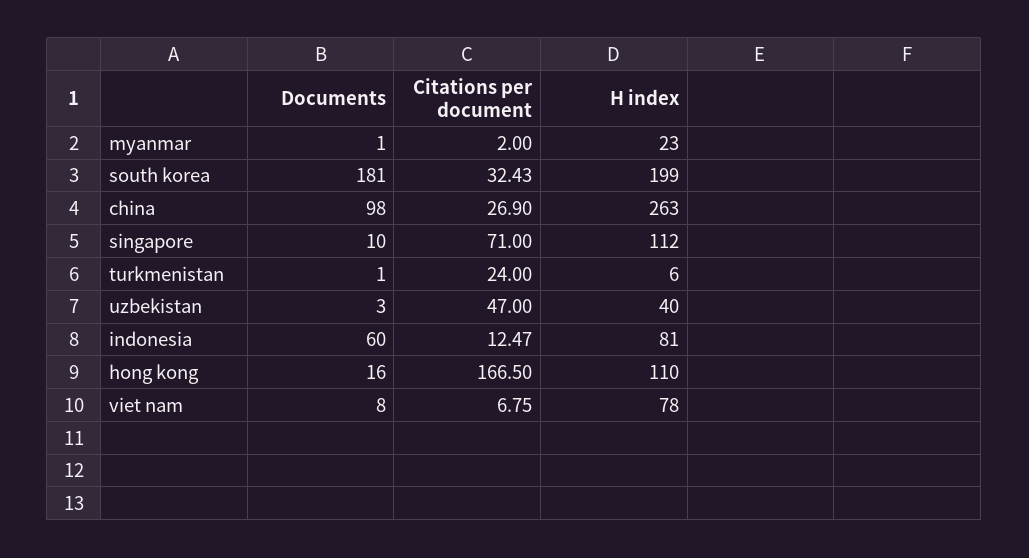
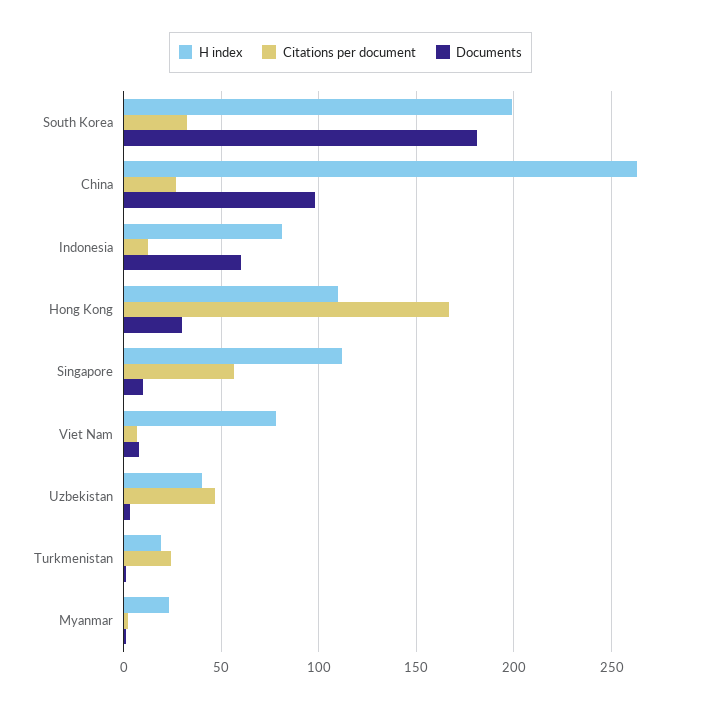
  {
    "Documents": {
      "myanmar": 1,
      "south korea": 181,
      "china": 98,
      "singapore": 10,
      "turkmenistan": 1,
      "uzbekistan": 3,
      "indonesia": 60,
-     "hong kong": 16,
+     "hong kong": 30,
      "viet nam": 8
    },
    "Citations per document": {
      "myanmar": 2,
      "south korea": 32.43,
      "china": 26.9,
-     "singapore": 71,
+     "singapore": 55,
      "turkmenistan": 24,
      "uzbekistan": 47,
      "indonesia": 12.47,
      "hong kong": 166.5,
      "viet nam": 6.75
    },
    "H index": {
      "myanmar": 23,
      "south korea": 199,
      "china": 263,
      "singapore": 112,
-     "turkmenistan": 6,
+     "turkmenistan": 20,
      "uzbekistan": 40,
      "indonesia": 81,
      "hong kong": 110,
      "viet nam": 78
    }
  }

